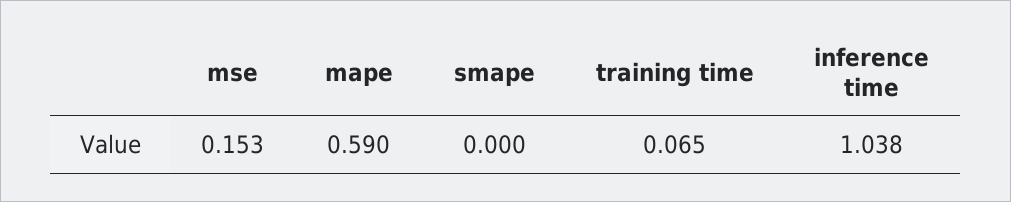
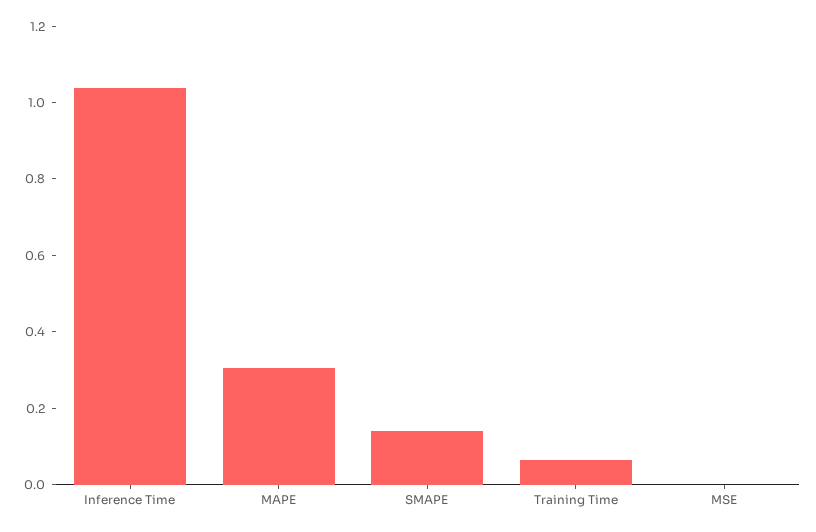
  {
-   "mse": 0.153,
+   "mse": 0,
-   "mape": 0.59,
+   "mape": 0.3,
-   "smape": 0,
+   "smape": 0.15,
    "training time": 0.065,
    "inference time": 1.038
  }

